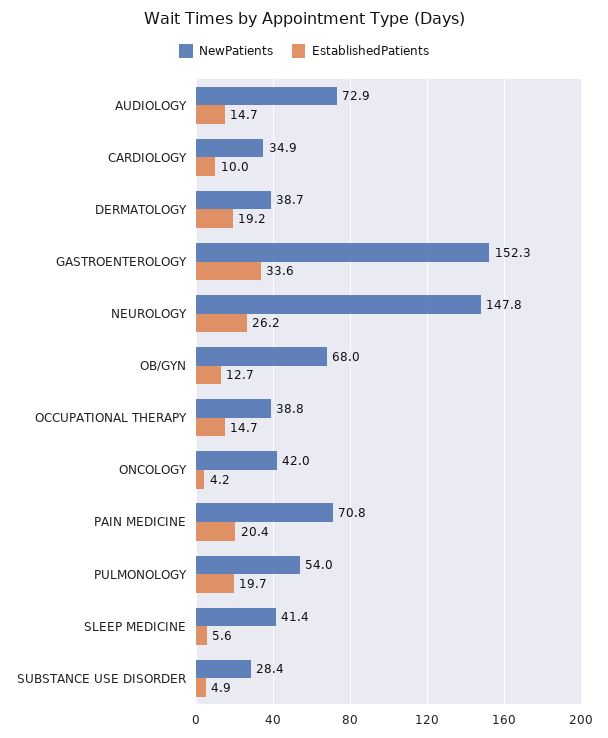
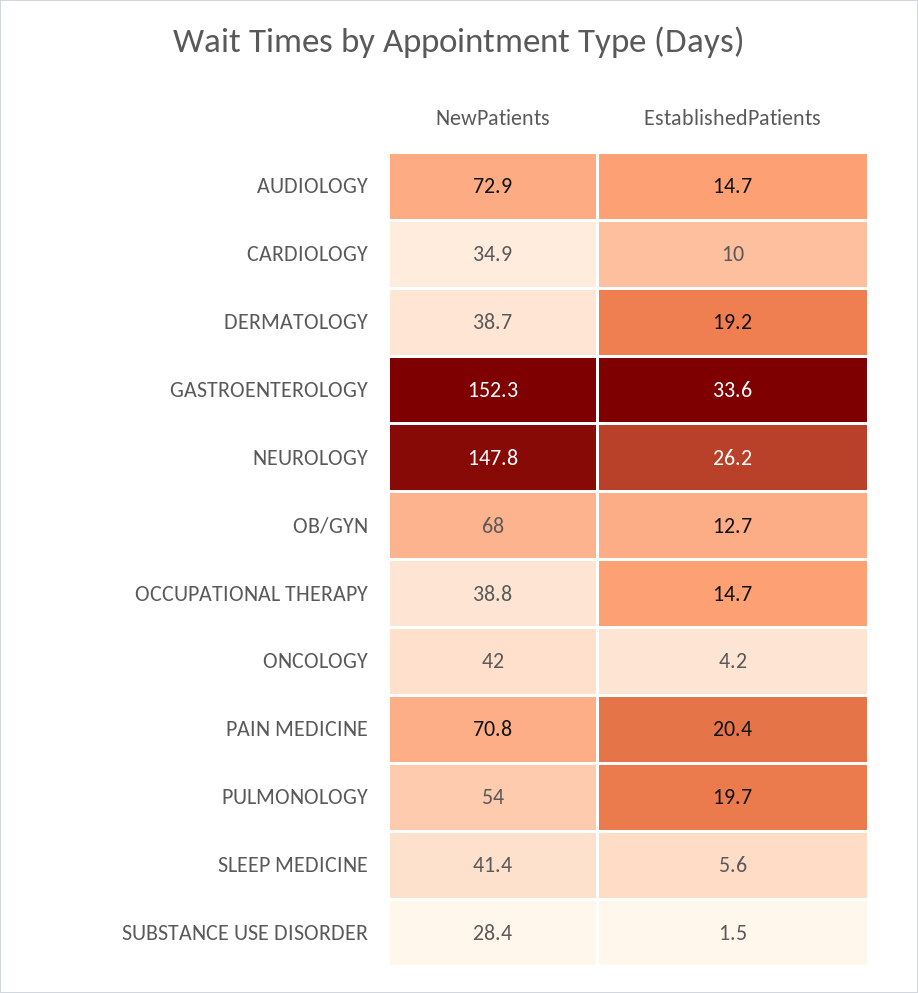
  {
    "NewPatients": {
      "AUDIOLOGY": 72.9,
      "CARDIOLOGY": 34.9,
      "DERMATOLOGY": 38.7,
      "GASTROENTEROLOGY": 152.3,
      "NEUROLOGY": 147.8,
      "OB/GYN": 68,
      "OCCUPATIONAL THERAPY": 38.8,
      "ONCOLOGY": 42,
      "PAIN MEDICINE": 70.8,
      "PULMONOLOGY": 54,
      "SLEEP MEDICINE": 41.4,
      "SUBSTANCE USE DISORDER": 28.4
    },
    "EstablishedPatients": {
      "AUDIOLOGY": 14.7,
      "CARDIOLOGY": 10,
      "DERMATOLOGY": 19.2,
      "GASTROENTEROLOGY": 33.6,
      "NEUROLOGY": 26.2,
      "OB/GYN": 12.7,
      "OCCUPATIONAL THERAPY": 14.7,
      "ONCOLOGY": 4.2,
      "PAIN MEDICINE": 20.4,
      "PULMONOLOGY": 19.7,
      "SLEEP MEDICINE": 5.6,
-     "SUBSTANCE USE DISORDER": 4.9
+     "SUBSTANCE USE DISORDER": 1.5
    }
  }

